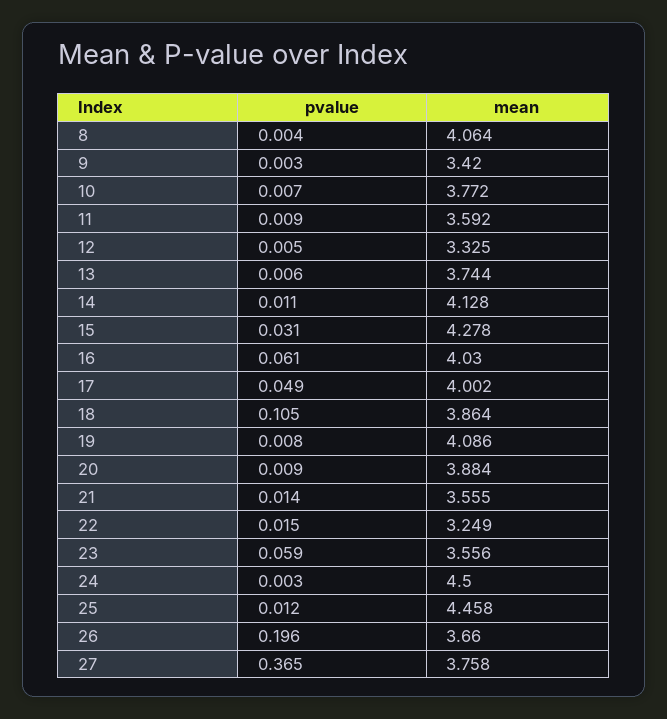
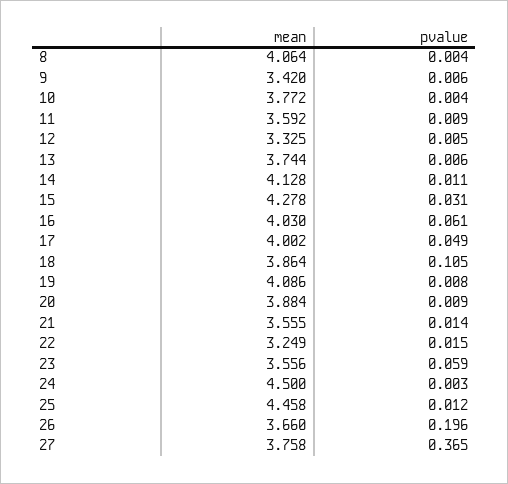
  {
    "pvalue": {
      "8": 0.004,
-     "9": 0.003,
+     "9": 0.006,
-     "10": 0.007,
+     "10": 0.004,
      "11": 0.009,
      "12": 0.005,
      "13": 0.006,
      "14": 0.011,
      "15": 0.031,
      "16": 0.061,
      "17": 0.049,
      "18": 0.105,
      "19": 0.008,
      "20": 0.009,
      "21": 0.014,
      "22": 0.015,
      "23": 0.059,
      "24": 0.003,
      "25": 0.012,
      "26": 0.196,
      "27": 0.365
    },
    "mean": {
      "8": 4.064,
      "9": 3.42,
      "10": 3.772,
      "11": 3.592,
      "12": 3.325,
      "13": 3.744,
      "14": 4.128,
      "15": 4.278,
      "16": 4.03,
      "17": 4.002,
      "18": 3.864,
      "19": 4.086,
      "20": 3.884,
      "21": 3.555,
      "22": 3.249,
      "23": 3.556,
      "24": 4.5,
      "25": 4.458,
      "26": 3.66,
      "27": 3.758
    }
  }

